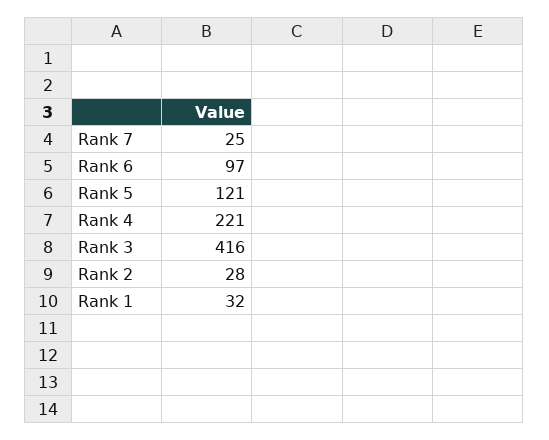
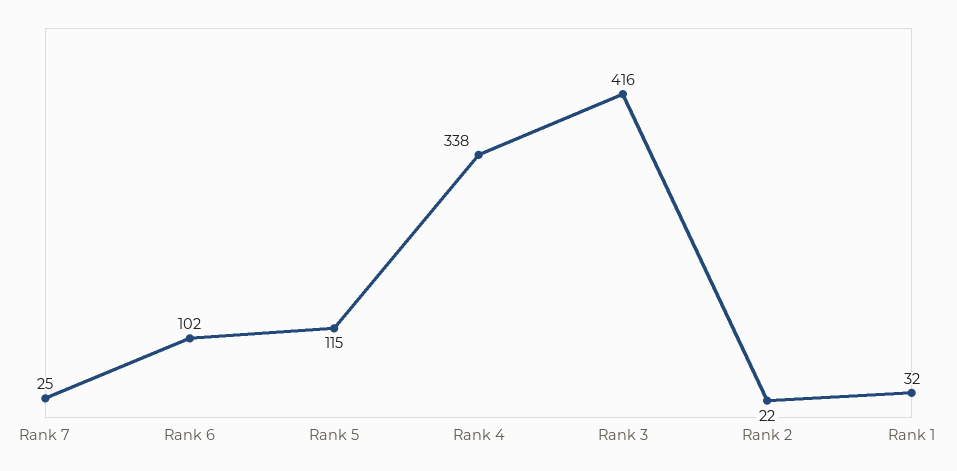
  {
    "Rank 7": 25,
-   "Rank 6": 97,
+   "Rank 6": 102,
-   "Rank 5": 121,
+   "Rank 5": 115,
-   "Rank 4": 221,
+   "Rank 4": 338,
    "Rank 3": 416,
-   "Rank 2": 28,
+   "Rank 2": 22,
    "Rank 1": 32
  }

